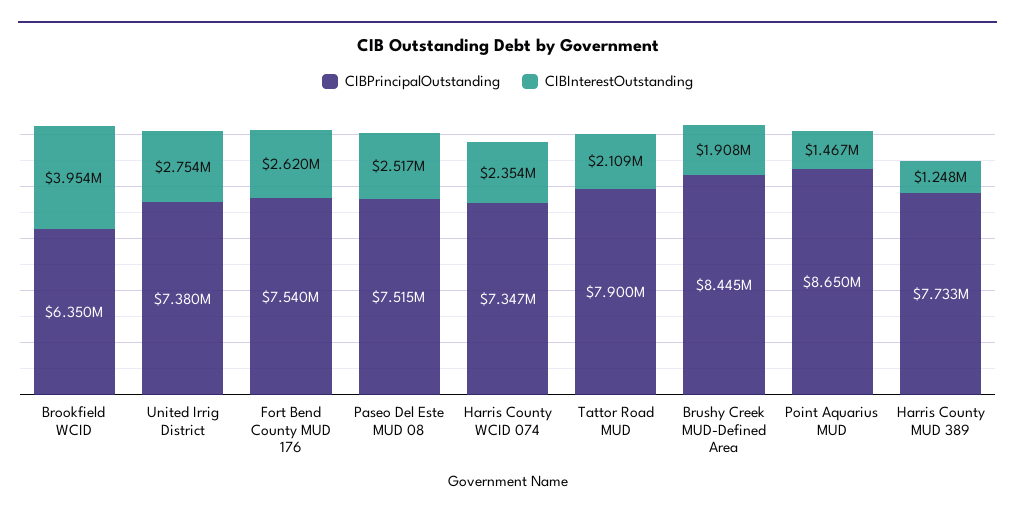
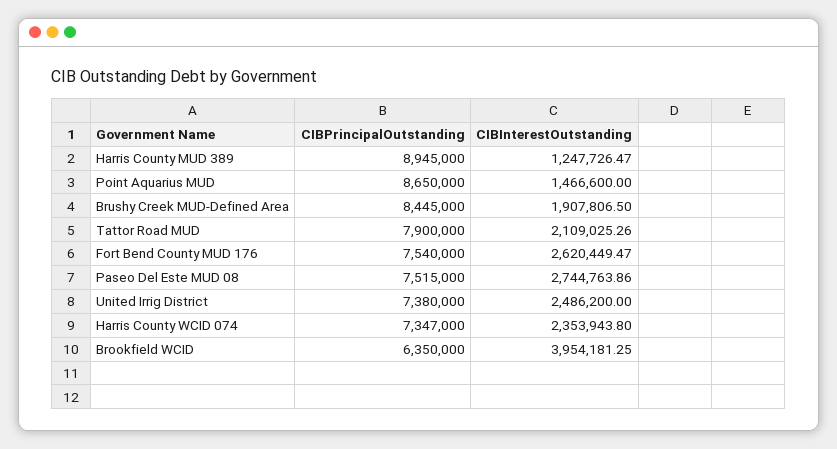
  {
    "CIBPrincipalOutstanding": {
      "Brookfield WCID": 6350000,
      "United Irrig District": 7380000,
      "Fort Bend County MUD 176": 7540000,
      "Paseo Del Este MUD 08": 7515000,
      "Harris County WCID 074": 7347000,
      "Tattor Road MUD": 7900000,
      "Brushy Creek MUD-Defined Area": 8445000,
      "Point Aquarius MUD": 8650000,
-     "Harris County MUD 389": 7733000
+     "Harris County MUD 389": 8945000
    },
    "CIBInterestOutstanding": {
      "Brookfield WCID": 3954181.25,
-     "United Irrig District": 2754000,
+     "United Irrig District": 2486200,
      "Fort Bend County MUD 176": 2620449.47,
-     "Paseo Del Este MUD 08": 2517000,
+     "Paseo Del Este MUD 08": 2744763.86,
      "Harris County WCID 074": 2353943.8,
      "Tattor Road MUD": 2109025.26,
      "Brushy Creek MUD-Defined Area": 1907806.5,
      "Point Aquarius MUD": 1466600,
      "Harris County MUD 389": 1247726.47
    }
  }

